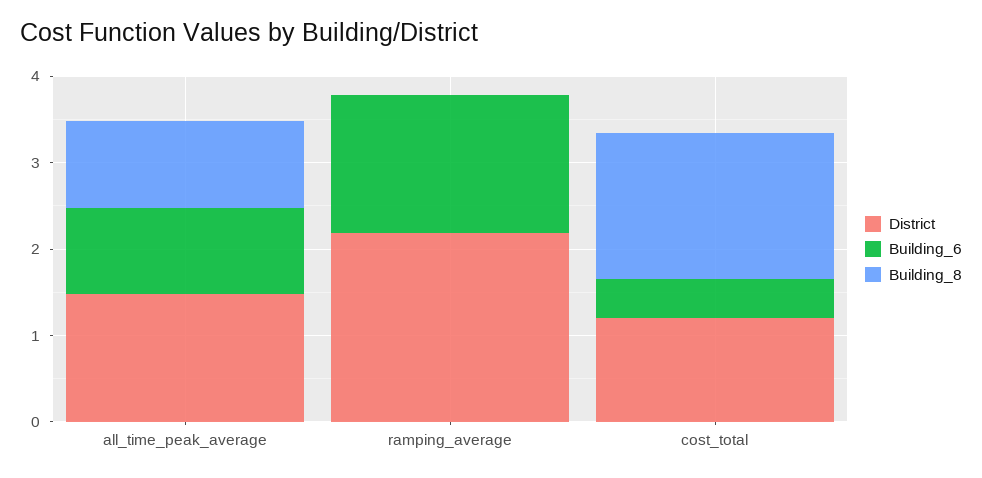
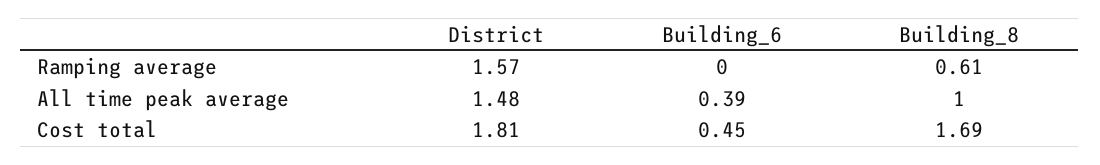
  {
    "District": {
      "all_time_peak_average": 1.48,
-     "ramping_average": 2.2,
+     "ramping_average": 1.57,
-     "cost_total": 1.2
+     "cost_total": 1.81
    },
    "Building_6": {
-     "all_time_peak_average": 1,
+     "all_time_peak_average": 0.39,
-     "ramping_average": 1.6,
+     "ramping_average": 0,
      "cost_total": 0.45
    },
    "Building_8": {
      "all_time_peak_average": 1,
-     "ramping_average": 0,
+     "ramping_average": 0.61,
      "cost_total": 1.69
    }
  }

